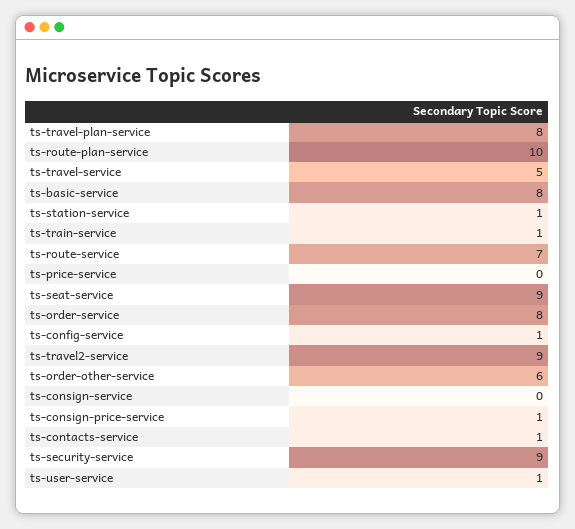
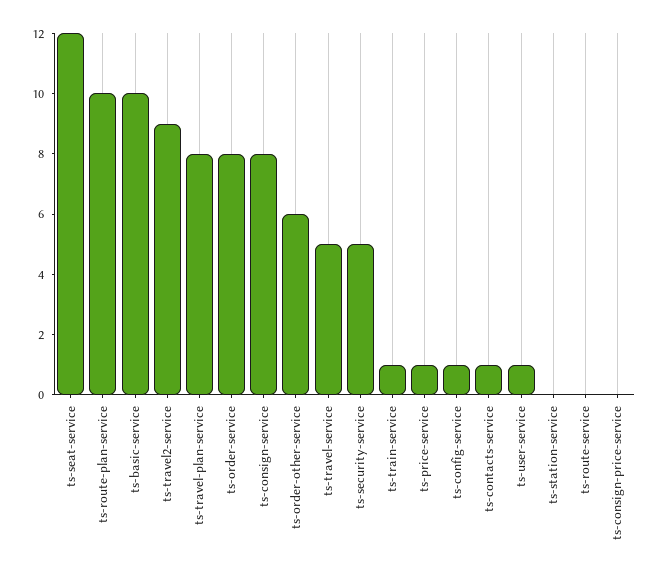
  {
    "ts-travel-plan-service": 8,
    "ts-route-plan-service": 10,
    "ts-travel-service": 5,
-   "ts-basic-service": 8,
+   "ts-basic-service": 10,
-   "ts-station-service": 1,
+   "ts-station-service": 0,
    "ts-train-service": 1,
-   "ts-route-service": 7,
+   "ts-route-service": 0,
-   "ts-price-service": 0,
+   "ts-price-service": 1,
-   "ts-seat-service": 9,
+   "ts-seat-service": 12,
    "ts-order-service": 8,
    "ts-config-service": 1,
    "ts-travel2-service": 9,
    "ts-order-other-service": 6,
-   "ts-consign-service": 0,
+   "ts-consign-service": 8,
-   "ts-consign-price-service": 1,
+   "ts-consign-price-service": 0,
    "ts-contacts-service": 1,
-   "ts-security-service": 9,
+   "ts-security-service": 5,
    "ts-user-service": 1
  }

